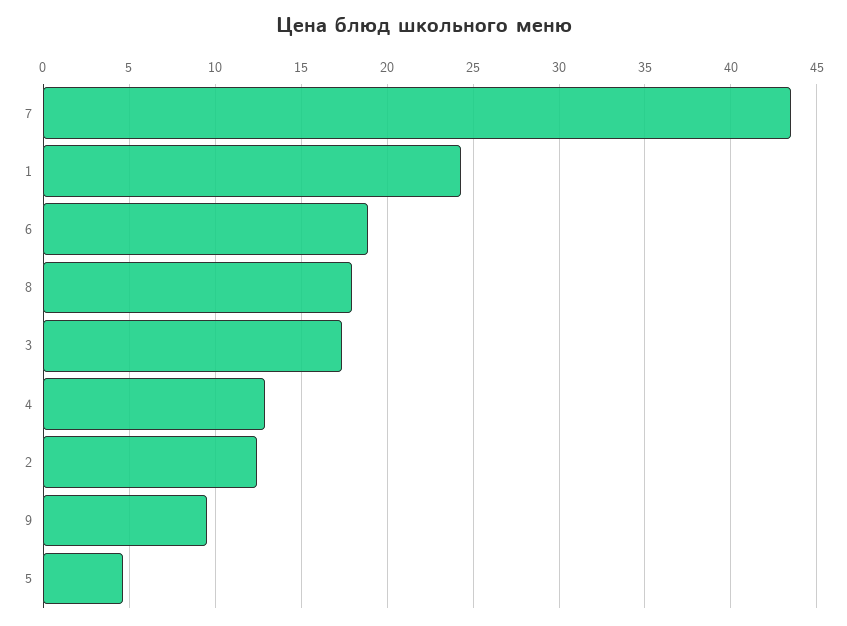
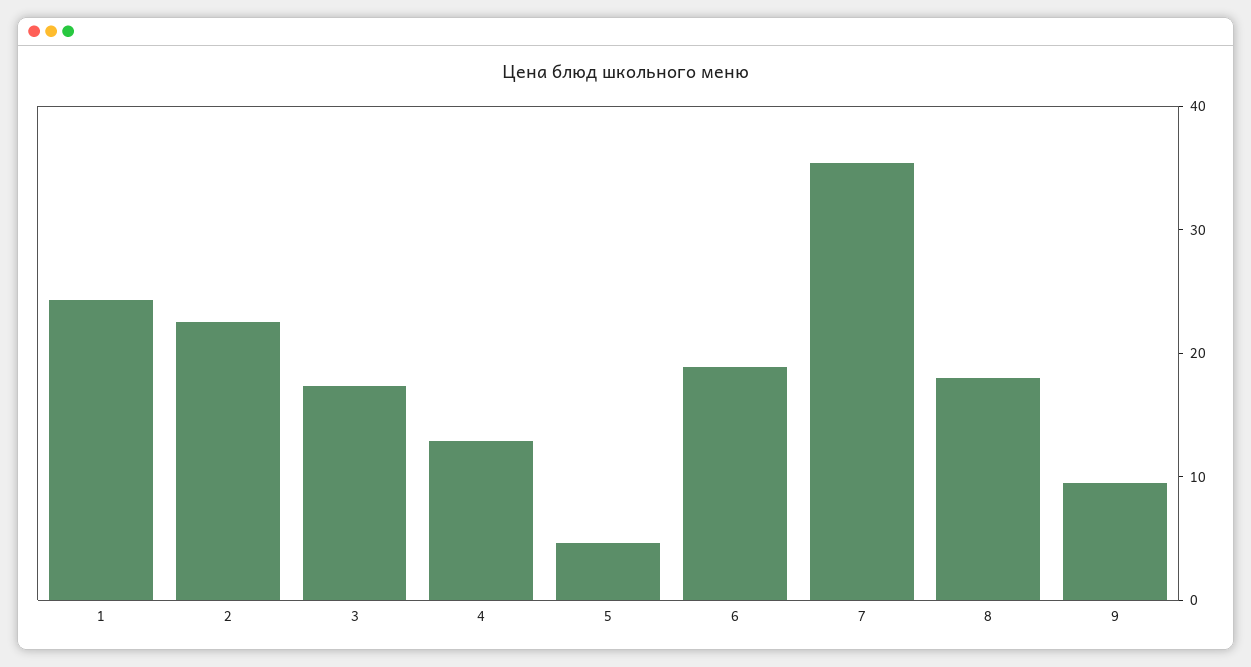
  {
-   "7": 43.5,
+   "7": 36,
    "1": 24.5,
    "6": 19,
    "8": 18,
    "3": 17.5,
    "4": 13,
-   "2": 12.5,
+   "2": 22,
    "9": 9.5,
    "5": 4.5
  }

